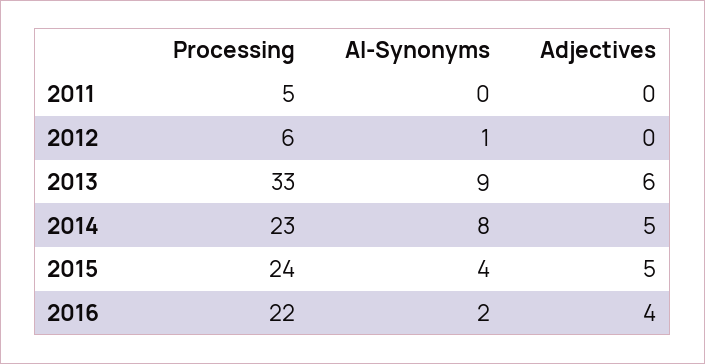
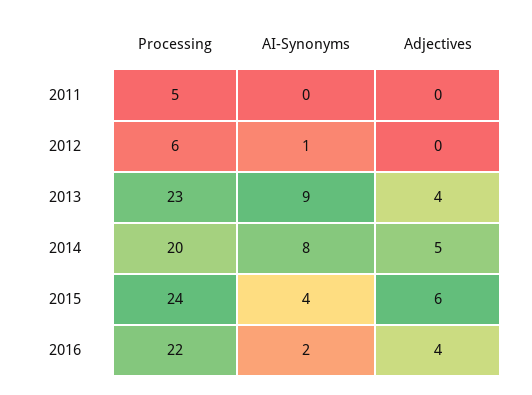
  {
    "Processing": {
      "2011": 5,
      "2012": 6,
-     "2013": 33,
+     "2013": 23,
-     "2014": 23,
+     "2014": 20,
      "2015": 24,
      "2016": 22
    },
    "AI-Synonyms": {
      "2011": 0,
      "2012": 1,
      "2013": 9,
      "2014": 8,
      "2015": 4,
      "2016": 2
    },
    "Adjectives": {
      "2011": 0,
      "2012": 0,
-     "2013": 6,
+     "2013": 4,
      "2014": 5,
-     "2015": 5,
+     "2015": 6,
      "2016": 4
    }
  }

